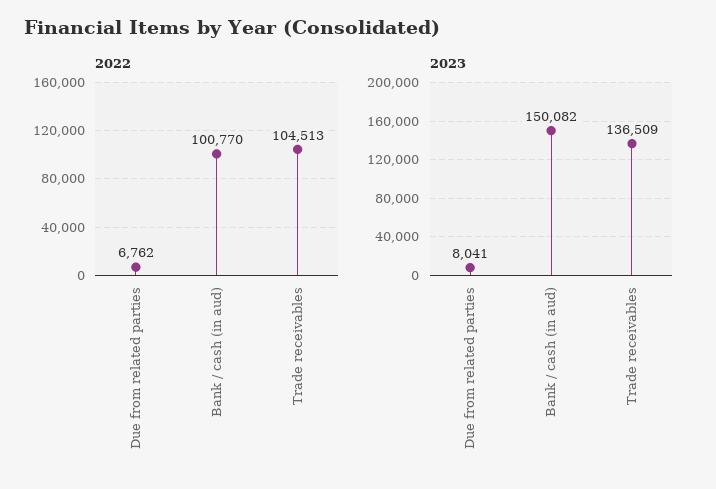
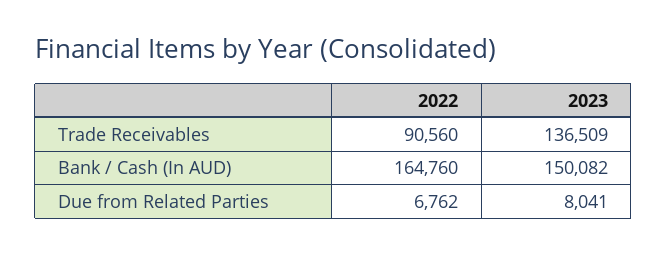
  {
    "2022": {
      "Due from related parties": 6762,
-     "Bank / cash (in aud)": 100770,
+     "Bank / cash (in aud)": 164760,
-     "Trade receivables": 104513
+     "Trade receivables": 90560
    },
    "2023": {
      "Due from related parties": 8041,
      "Bank / cash (in aud)": 150082,
      "Trade receivables": 136509
    }
  }

